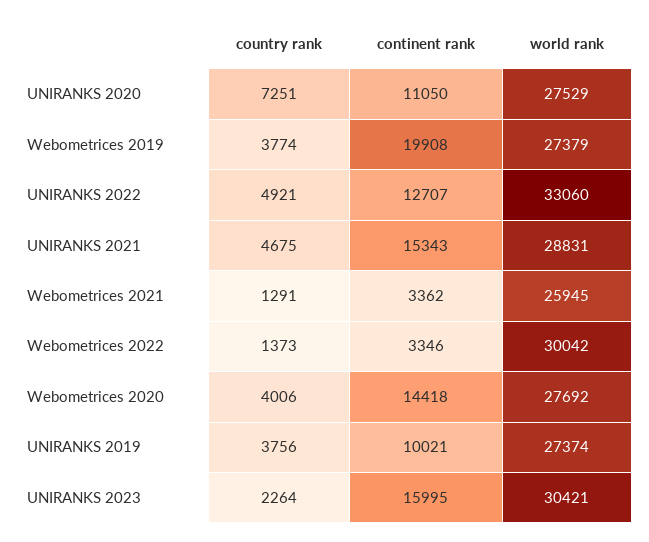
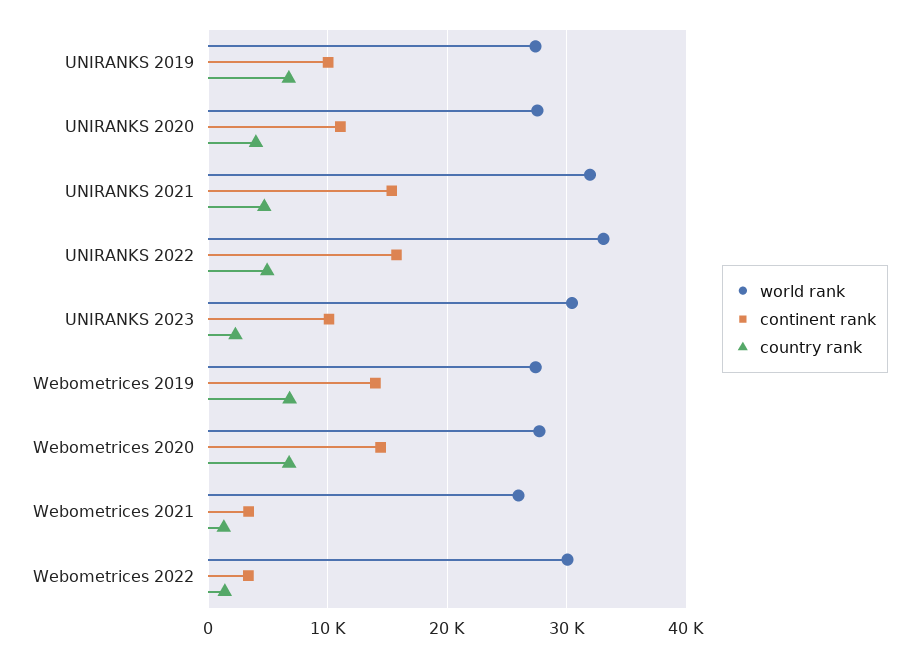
  {
    "country rank": {
-     "UNIRANKS 2020": 7251,
+     "UNIRANKS 2020": 4000,
-     "Webometrices 2019": 3774,
+     "Webometrices 2019": 7000,
      "UNIRANKS 2022": 4921,
      "UNIRANKS 2021": 4675,
      "Webometrices 2021": 1291,
      "Webometrices 2022": 1373,
-     "Webometrices 2020": 4006,
+     "Webometrices 2020": 7000,
-     "UNIRANKS 2019": 3756,
+     "UNIRANKS 2019": 7000,
      "UNIRANKS 2023": 2264
    },
    "continent rank": {
      "UNIRANKS 2020": 11050,
-     "Webometrices 2019": 19908,
+     "Webometrices 2019": 14000,
-     "UNIRANKS 2022": 12707,
+     "UNIRANKS 2022": 16000,
      "UNIRANKS 2021": 15343,
      "Webometrices 2021": 3362,
      "Webometrices 2022": 3346,
      "Webometrices 2020": 14418,
      "UNIRANKS 2019": 10021,
-     "UNIRANKS 2023": 15995
+     "UNIRANKS 2023": 10000
    },
    "world rank": {
      "UNIRANKS 2020": 27529,
      "Webometrices 2019": 27379,
      "UNIRANKS 2022": 33060,
-     "UNIRANKS 2021": 28831,
+     "UNIRANKS 2021": 32000,
      "Webometrices 2021": 25945,
      "Webometrices 2022": 30042,
      "Webometrices 2020": 27692,
      "UNIRANKS 2019": 27374,
      "UNIRANKS 2023": 30421
    }
  }

